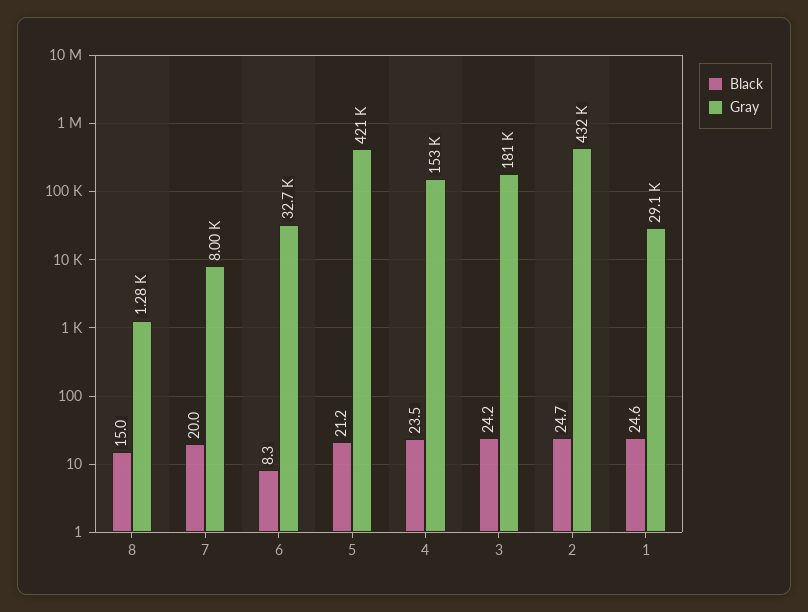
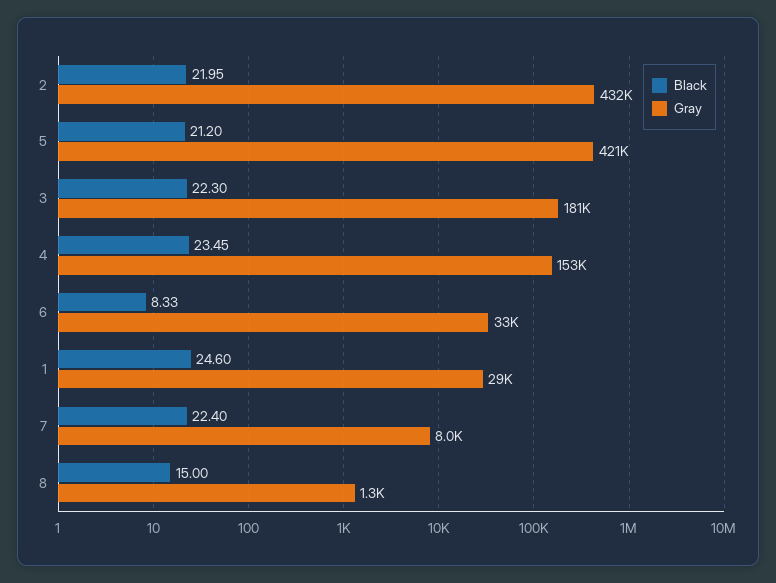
  {
    "Black": {
      "8": 15,
-     "7": 20,
+     "7": 22.4,
      "6": 8.33,
      "5": 21.2,
      "4": 23.45,
-     "3": 24.2,
+     "3": 22.3,
-     "2": 24.7,
+     "2": 21.95,
      "1": 24.6
    },
    "Gray": {
      "8": 1280,
      "7": 8000,
      "6": 32700,
      "5": 421000,
      "4": 153000,
      "3": 181000,
      "2": 432000,
      "1": 29100
    }
  }

